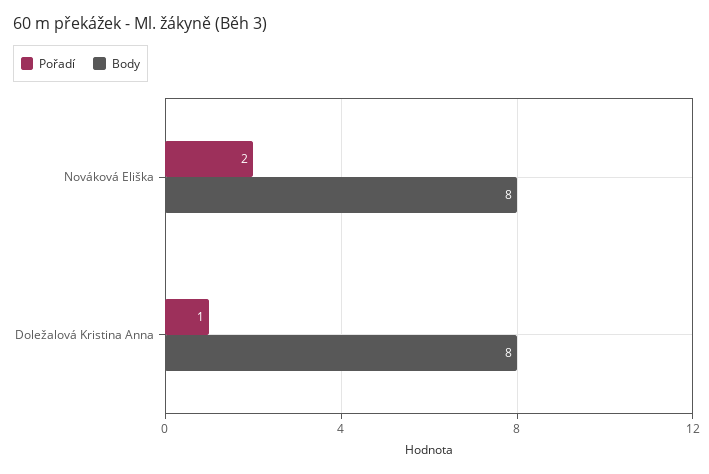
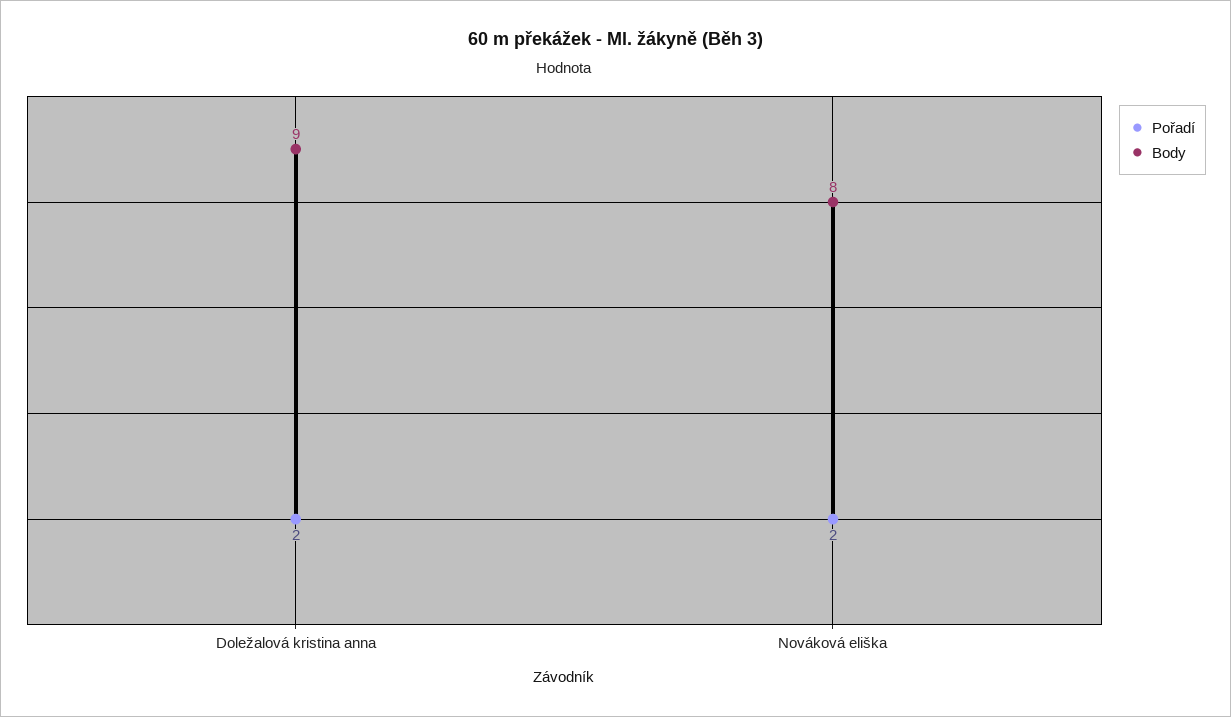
  {
    "Pořadí": {
      "Nováková Eliška": 2,
-     "Doležalová Kristina Anna": 1
+     "Doležalová Kristina Anna": 2
    },
    "Body": {
      "Nováková Eliška": 8,
-     "Doležalová Kristina Anna": 8
+     "Doležalová Kristina Anna": 9
    }
  }

